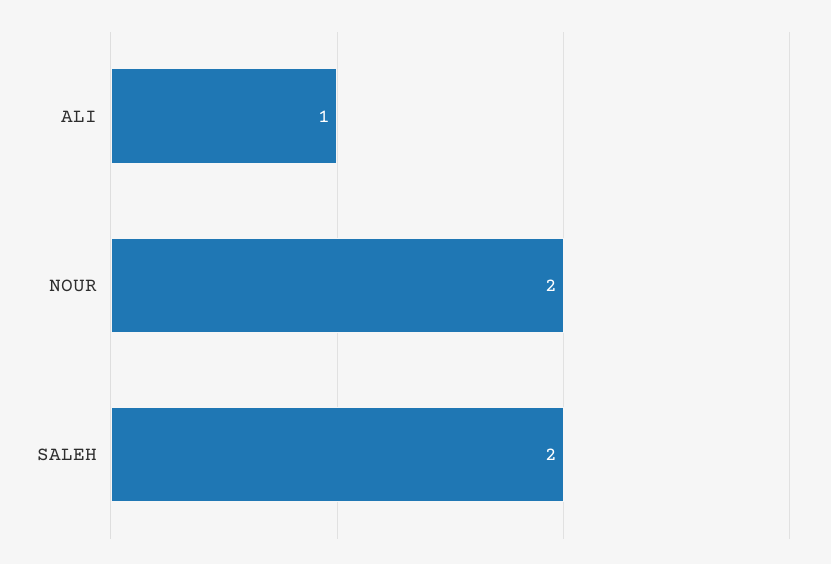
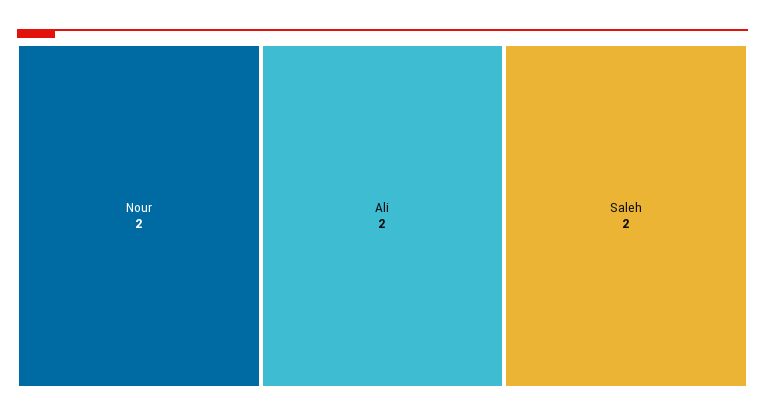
  {
-   "ALI": 1,
+   "ALI": 2,
    "NOUR": 2,
    "SALEH": 2
  }

